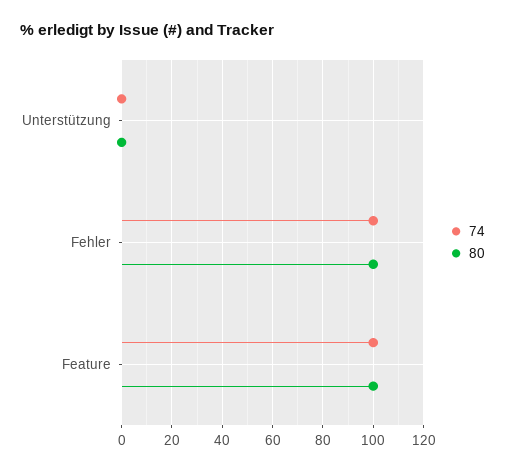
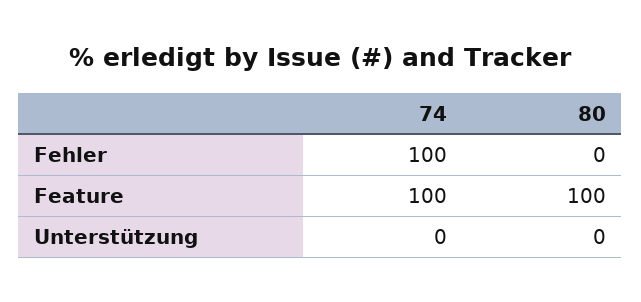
  {
    "74": {
      "Unterstützung": 0,
      "Fehler": 100,
      "Feature": 100
    },
    "80": {
      "Unterstützung": 0,
-     "Fehler": 100,
+     "Fehler": 0,
      "Feature": 100
    }
  }

